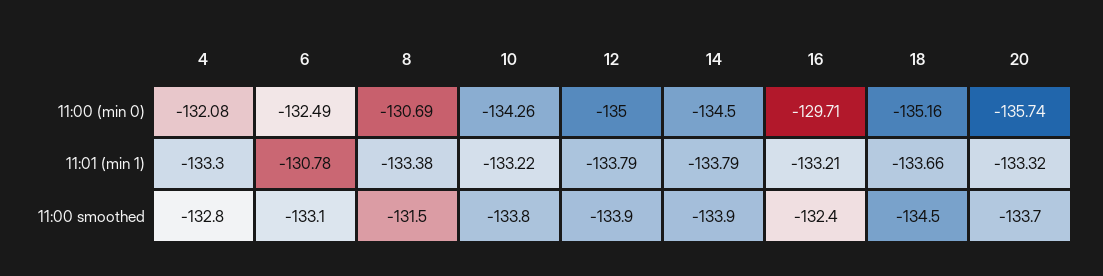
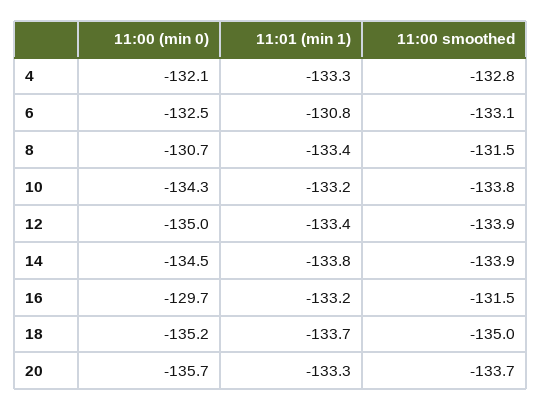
  {
    "4": {
      "11:00 (min 0)": -132.08,
      "11:01 (min 1)": -133.3,
      "11:00 smoothed": -132.8
    },
    "6": {
      "11:00 (min 0)": -132.49,
      "11:01 (min 1)": -130.78,
      "11:00 smoothed": -133.1
    },
    "8": {
      "11:00 (min 0)": -130.69,
      "11:01 (min 1)": -133.38,
      "11:00 smoothed": -131.5
    },
    "10": {
      "11:00 (min 0)": -134.26,
      "11:01 (min 1)": -133.22,
      "11:00 smoothed": -133.8
    },
    "12": {
      "11:00 (min 0)": -135,
-     "11:01 (min 1)": -133.79,
+     "11:01 (min 1)": -133.4,
      "11:00 smoothed": -133.9
    },
    "14": {
      "11:00 (min 0)": -134.5,
      "11:01 (min 1)": -133.79,
      "11:00 smoothed": -133.9
    },
    "16": {
      "11:00 (min 0)": -129.71,
      "11:01 (min 1)": -133.21,
-     "11:00 smoothed": -132.4
+     "11:00 smoothed": -131.5
    },
    "18": {
      "11:00 (min 0)": -135.16,
      "11:01 (min 1)": -133.66,
-     "11:00 smoothed": -134.5
+     "11:00 smoothed": -135
    },
    "20": {
      "11:00 (min 0)": -135.74,
      "11:01 (min 1)": -133.32,
      "11:00 smoothed": -133.7
    }
  }

